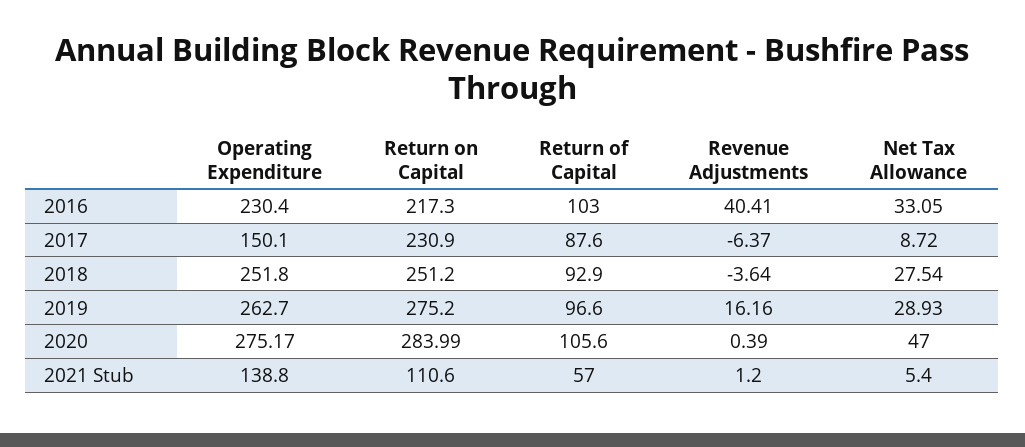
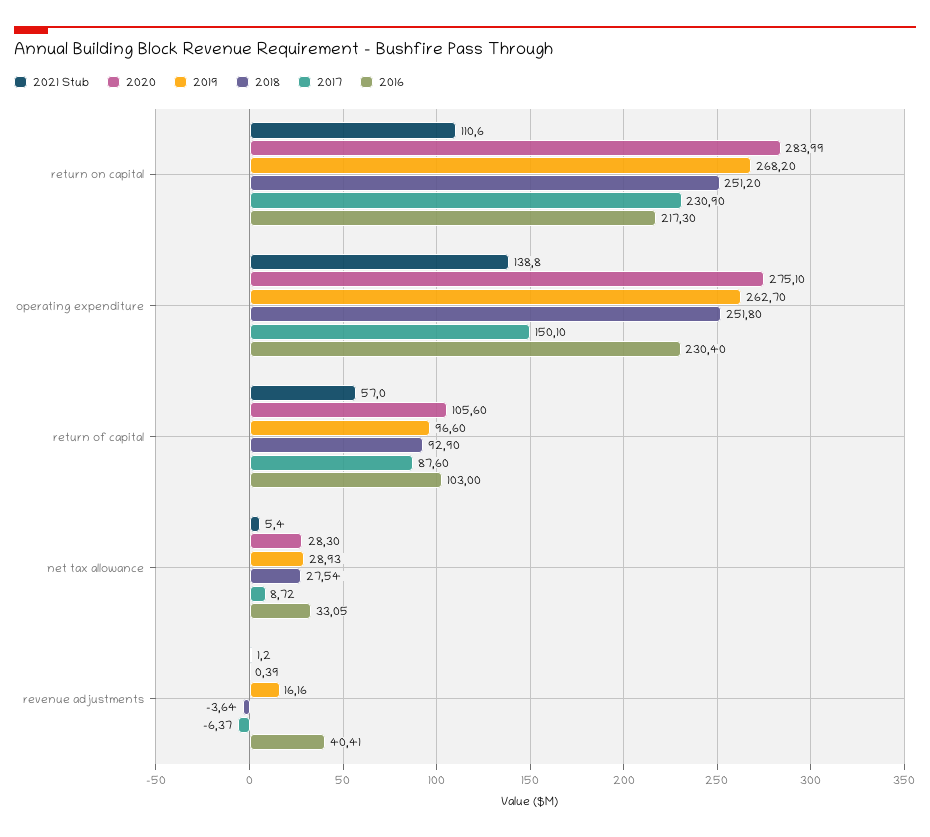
  {
    "2016": {
      "Operating Expenditure": 230.4,
      "Return on Capital": 217.3,
      "Return of Capital": 103,
      "Revenue Adjustments": 40.41,
      "Net Tax Allowance": 33.05
    },
    "2017": {
      "Operating Expenditure": 150.1,
      "Return on Capital": 230.9,
      "Return of Capital": 87.6,
      "Revenue Adjustments": -6.37,
      "Net Tax Allowance": 8.72
    },
    "2018": {
      "Operating Expenditure": 251.8,
      "Return on Capital": 251.2,
      "Return of Capital": 92.9,
      "Revenue Adjustments": -3.64,
      "Net Tax Allowance": 27.54
    },
    "2019": {
      "Operating Expenditure": 262.7,
-     "Return on Capital": 275.2,
+     "Return on Capital": 268.2,
      "Return of Capital": 96.6,
      "Revenue Adjustments": 16.16,
      "Net Tax Allowance": 28.93
    },
    "2020": {
-     "Operating Expenditure": 275.17,
+     "Operating Expenditure": 275.1,
      "Return on Capital": 283.99,
      "Return of Capital": 105.6,
      "Revenue Adjustments": 0.39,
-     "Net Tax Allowance": 47
+     "Net Tax Allowance": 28.3
    },
    "2021 Stub": {
      "Operating Expenditure": 138.8,
      "Return on Capital": 110.6,
      "Return of Capital": 57,
      "Revenue Adjustments": 1.2,
      "Net Tax Allowance": 5.4
    }
  }

